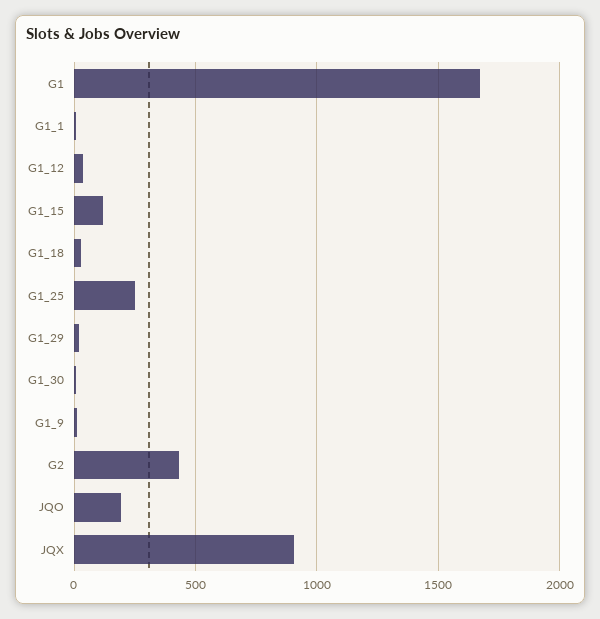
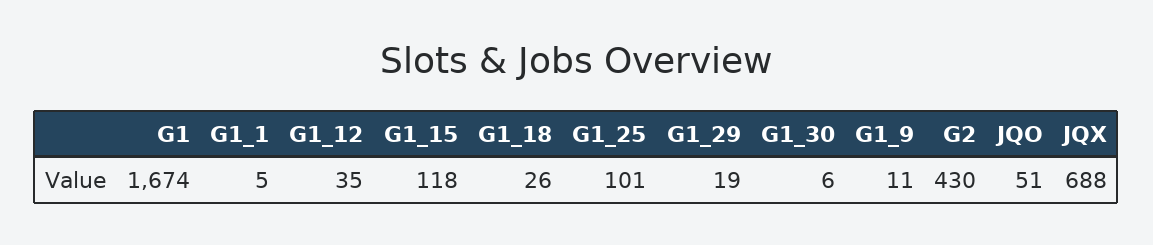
  {
    "G1": 1674,
    "G1_1": 5,
    "G1_12": 35,
    "G1_15": 118,
    "G1_18": 26,
-   "G1_25": 250,
+   "G1_25": 101,
    "G1_29": 19,
    "G1_30": 6,
    "G1_9": 11,
    "G2": 430,
-   "JQO": 200,
+   "JQO": 51,
-   "JQX": 900
+   "JQX": 688
  }

